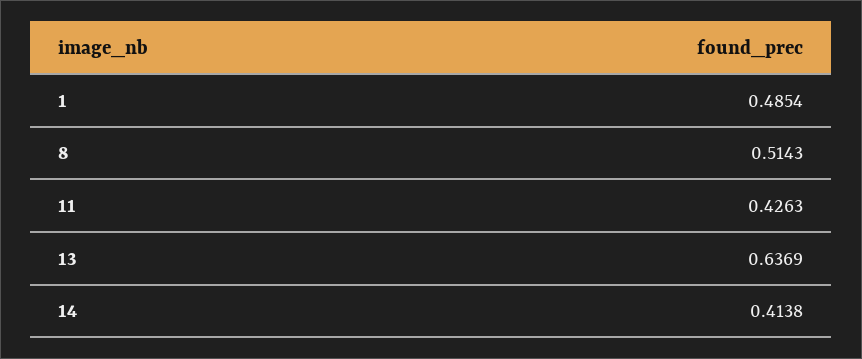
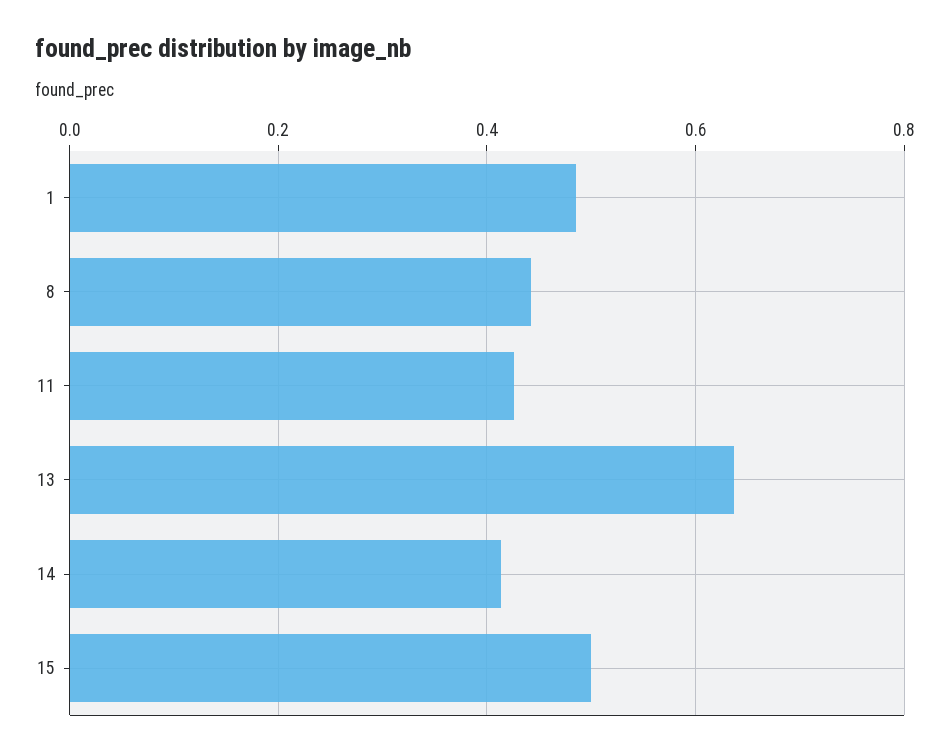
  {
    "1": 0.4854,
-   "8": 0.5143,
+   "8": 0.44,
    "11": 0.4263,
    "13": 0.6369,
-   "14": 0.4138
+   "14": 0.4138,
+   "15": 0.5
  }

